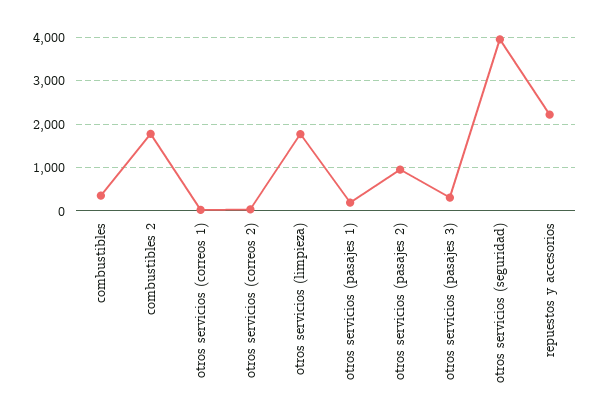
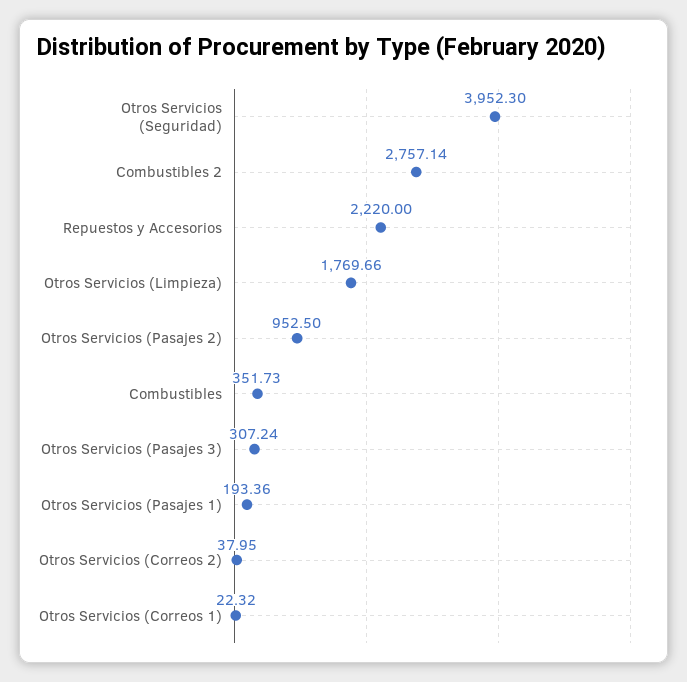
  {
    "combustibles": 351.73,
-   "combustibles 2": 1800,
+   "combustibles 2": 2757.14,
    "otros servicios (correos 1)": 22.32,
    "otros servicios (correos 2)": 37.95,
    "otros servicios (limpieza)": 1769.66,
    "otros servicios (pasajes 1)": 193.36,
    "otros servicios (pasajes 2)": 952.5,
    "otros servicios (pasajes 3)": 307.24,
    "otros servicios (seguridad)": 3952.3,
    "repuestos y accesorios": 2220
  }

